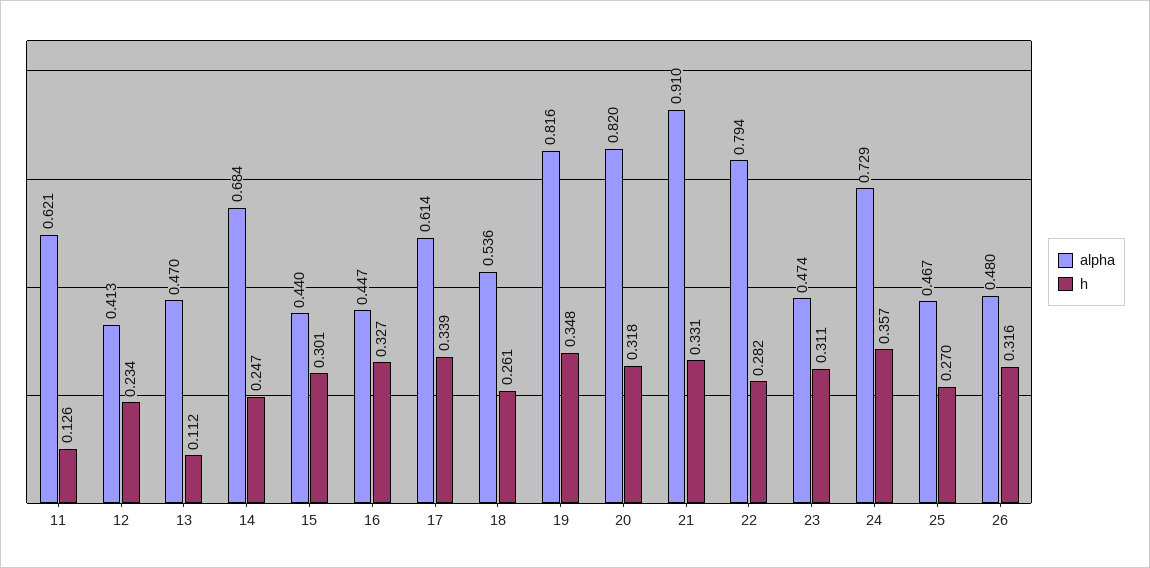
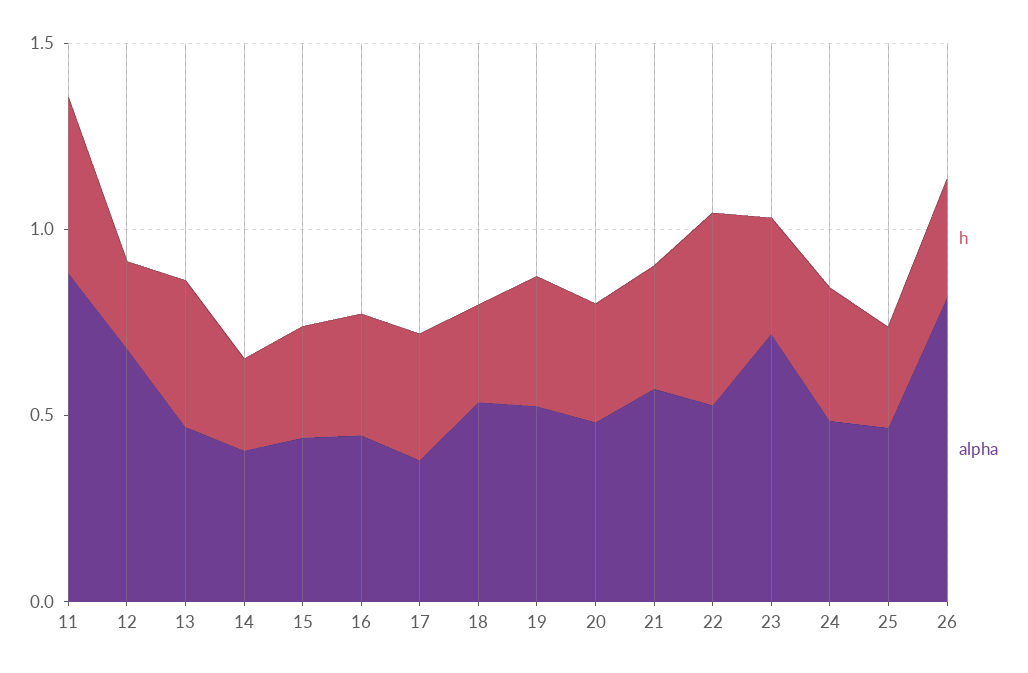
  {
    "alpha": {
-     "11": 0.621,
+     "11": 0.9,
-     "12": 0.413,
+     "12": 0.7,
      "13": 0.47,
-     "14": 0.684,
+     "14": 0.4,
      "15": 0.44,
      "16": 0.447,
-     "17": 0.614,
+     "17": 0.4,
      "18": 0.536,
-     "19": 0.816,
+     "19": 0.5,
-     "20": 0.82,
+     "20": 0.5,
-     "21": 0.91,
+     "21": 0.6,
-     "22": 0.794,
+     "22": 0.5,
-     "23": 0.474,
+     "23": 0.7,
-     "24": 0.729,
+     "24": 0.5,
      "25": 0.467,
-     "26": 0.48
+     "26": 0.8
    },
    "h": {
-     "11": 0.126,
+     "11": 0.5,
      "12": 0.234,
-     "13": 0.112,
+     "13": 0.4,
      "14": 0.247,
      "15": 0.301,
      "16": 0.327,
      "17": 0.339,
      "18": 0.261,
      "19": 0.348,
      "20": 0.318,
      "21": 0.331,
-     "22": 0.282,
+     "22": 0.5,
      "23": 0.311,
      "24": 0.357,
      "25": 0.27,
      "26": 0.316
    }
  }

